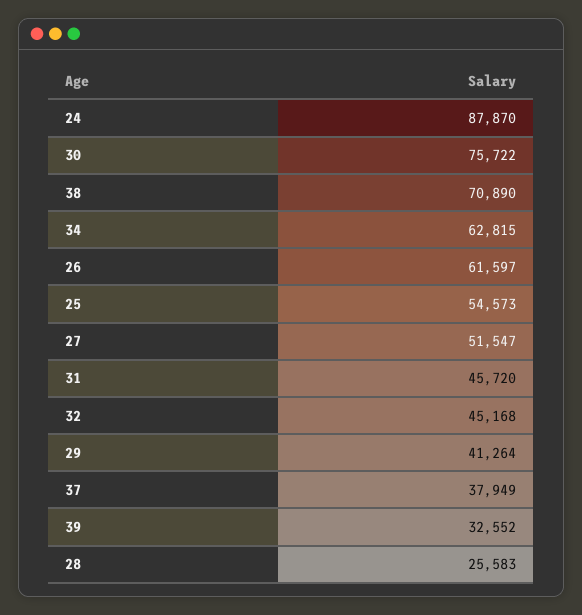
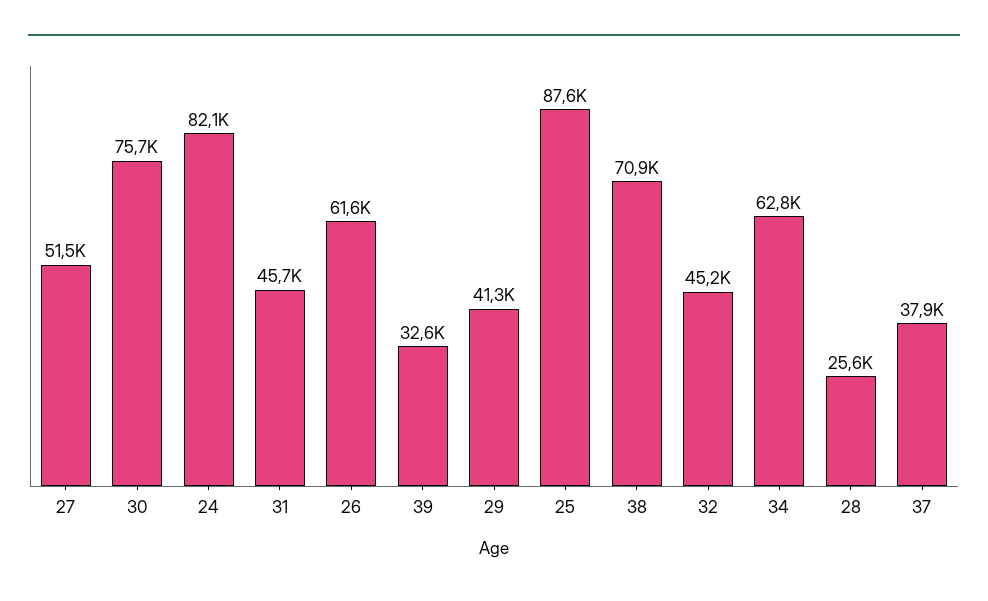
  {
-   "24": 87870,
+   "24": 82100,
    "30": 75722,
    "38": 70890,
    "34": 62815,
    "26": 61597,
-   "25": 54573,
+   "25": 87600,
    "27": 51547,
    "31": 45720,
    "32": 45168,
    "29": 41264,
    "37": 37949,
    "39": 32552,
    "28": 25583
  }

